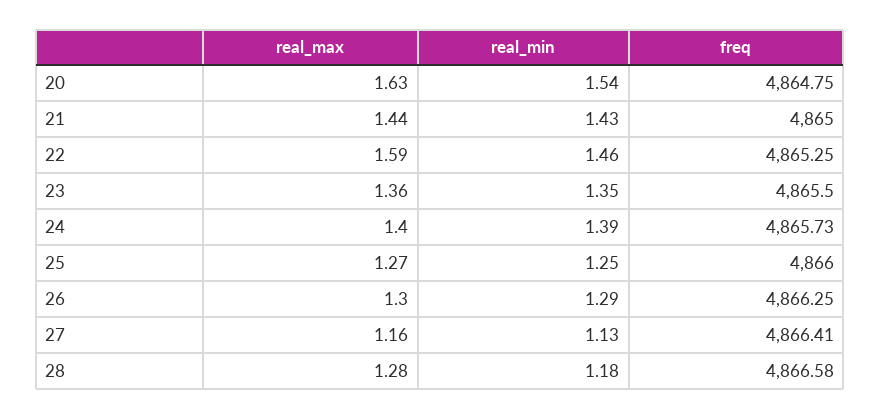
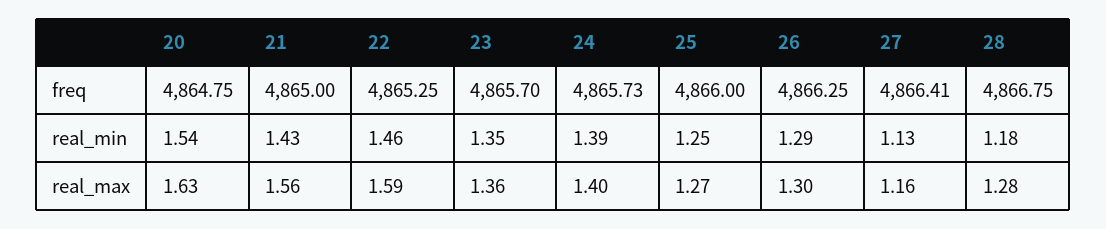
  {
    "real_max": {
      "20": 1.63,
-     "21": 1.44,
+     "21": 1.56,
      "22": 1.59,
      "23": 1.36,
      "24": 1.4,
      "25": 1.27,
      "26": 1.3,
      "27": 1.16,
      "28": 1.28
    },
    "real_min": {
      "20": 1.54,
      "21": 1.43,
      "22": 1.46,
      "23": 1.35,
      "24": 1.39,
      "25": 1.25,
      "26": 1.29,
      "27": 1.13,
      "28": 1.18
    },
    "freq": {
      "20": 4864.75,
      "21": 4865,
      "22": 4865.25,
-     "23": 4865.5,
+     "23": 4865.7,
      "24": 4865.73,
      "25": 4866,
      "26": 4866.25,
      "27": 4866.41,
-     "28": 4866.58
+     "28": 4866.75
    }
  }

